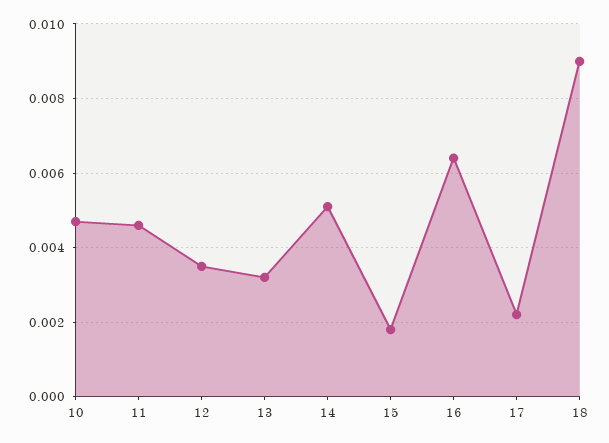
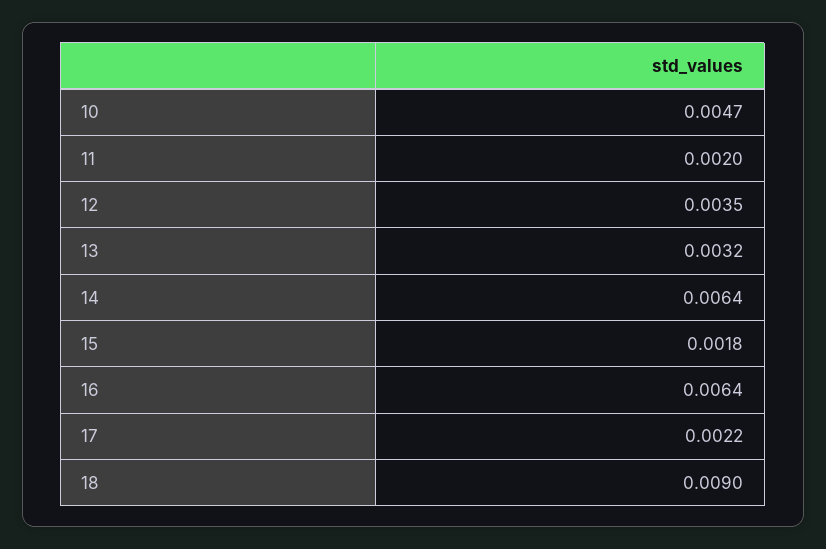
  {
    "10": 0.0047,
-   "11": 0.0045,
+   "11": 0.002,
    "12": 0.0035,
    "13": 0.0032,
-   "14": 0.005,
+   "14": 0.0064,
    "15": 0.0018,
    "16": 0.0064,
    "17": 0.0022,
    "18": 0.009
  }

